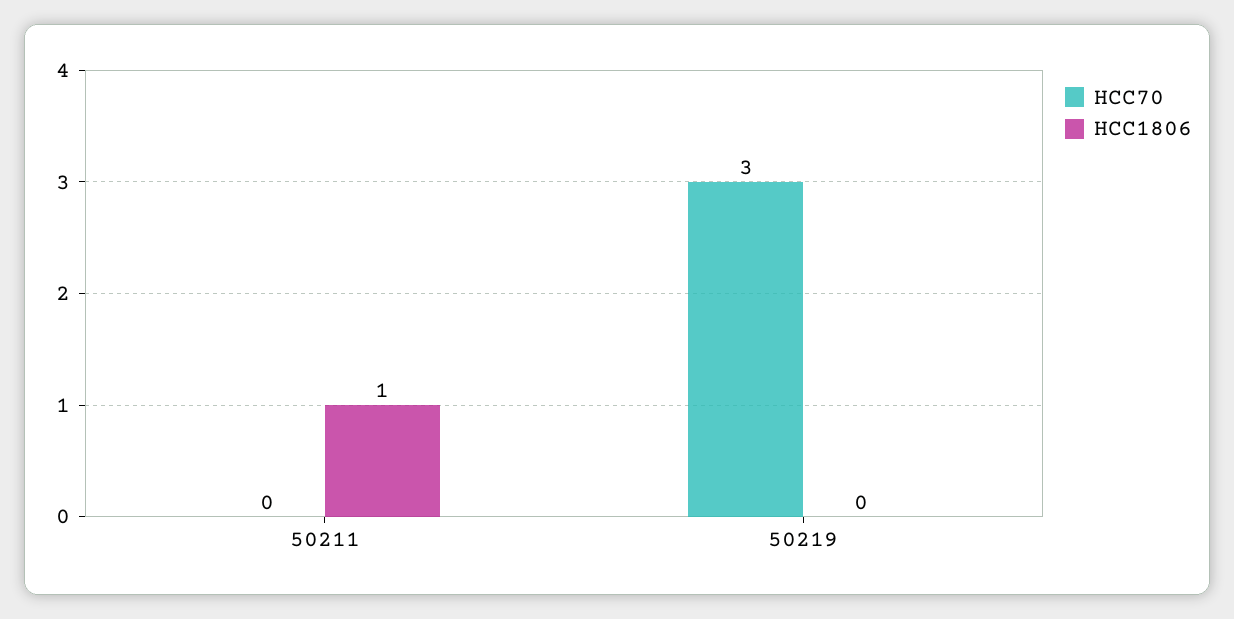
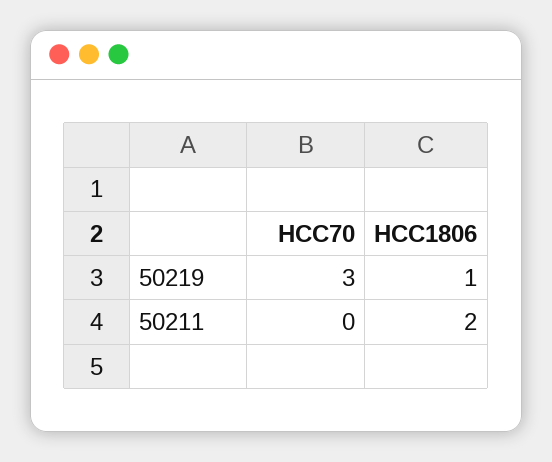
  {
    "HCC70": {
      "50211": 0,
      "50219": 3
    },
    "HCC1806": {
-     "50211": 1,
+     "50211": 2,
-     "50219": 0
+     "50219": 1
    }
  }

